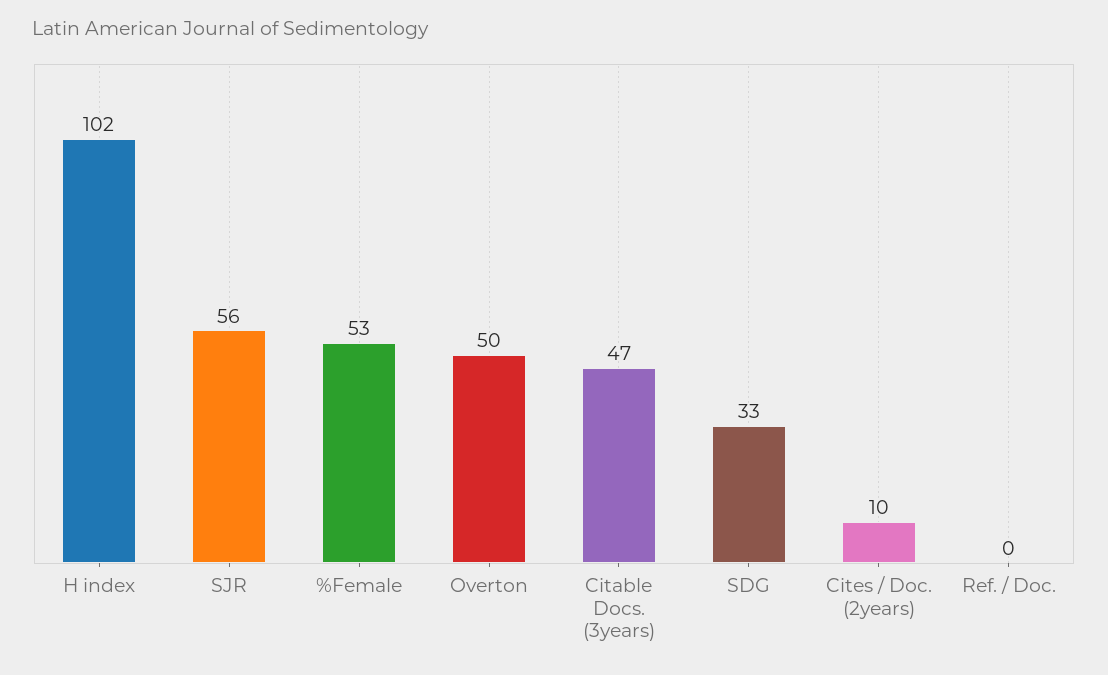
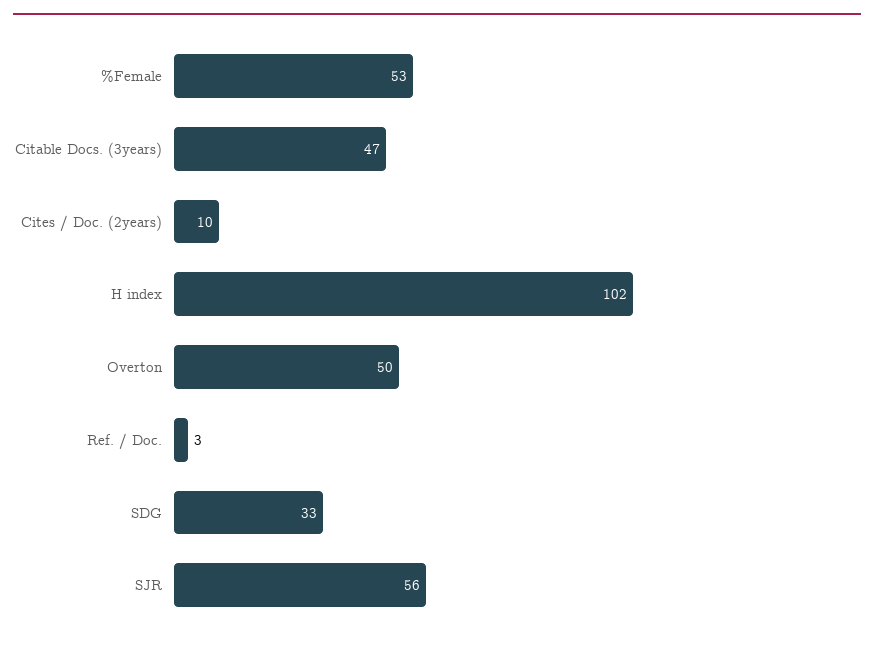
  {
    "H index": 102,
    "SJR": 56,
    "%Female": 53,
    "Overton": 50,
    "Citable Docs. (3years)": 47,
    "SDG": 33,
    "Cites / Doc. (2years)": 10,
-   "Ref. / Doc.": 0
+   "Ref. / Doc.": 3
  }

